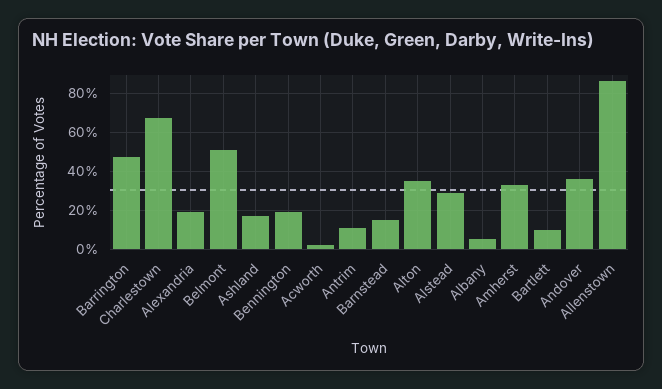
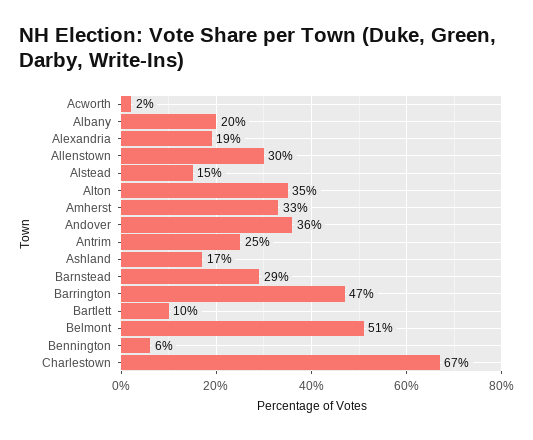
  {
    "Barrington": 47,
    "Charlestown": 67,
    "Alexandria": 19,
    "Belmont": 51,
    "Ashland": 17,
-   "Bennington": 20,
+   "Bennington": 6,
    "Acworth": 2,
-   "Antrim": 10,
+   "Antrim": 25,
-   "Barnstead": 15,
+   "Barnstead": 29,
    "Alton": 35,
-   "Alstead": 30,
+   "Alstead": 15,
-   "Albany": 5,
+   "Albany": 20,
    "Amherst": 33,
    "Bartlett": 10,
    "Andover": 36,
-   "Allenstown": 85
+   "Allenstown": 30
  }

